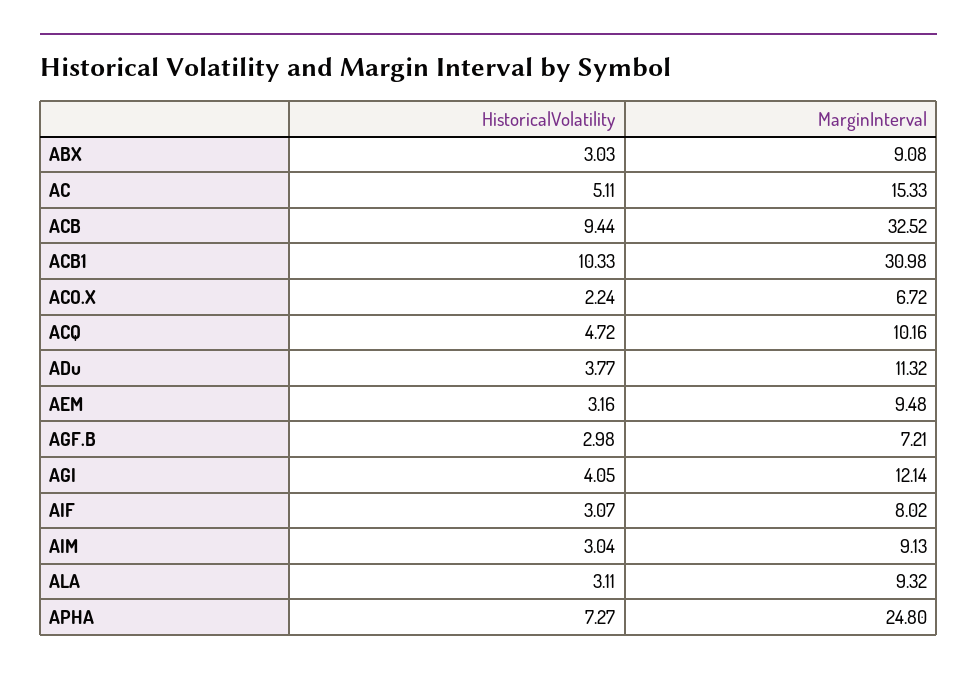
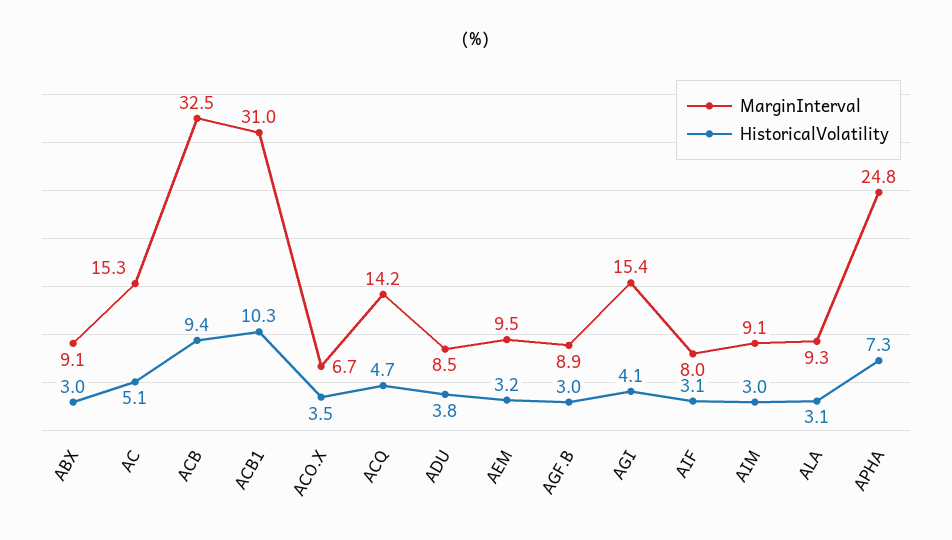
  {
    "HistoricalVolatility": {
      "ABX": 3.03,
      "AC": 5.11,
      "ACB": 9.44,
      "ACB1": 10.33,
-     "ACO.X": 2.24,
+     "ACO.X": 3.5,
      "ACQ": 4.72,
      "ADu": 3.77,
      "AEM": 3.16,
      "AGF.B": 2.98,
      "AGI": 4.05,
      "AIF": 3.07,
      "AIM": 3.04,
      "ALA": 3.11,
      "APHA": 7.27
    },
    "MarginInterval": {
      "ABX": 9.08,
      "AC": 15.33,
      "ACB": 32.52,
      "ACB1": 30.98,
      "ACO.X": 6.72,
-     "ACQ": 10.16,
+     "ACQ": 14.2,
-     "ADu": 11.32,
+     "ADu": 8.5,
      "AEM": 9.48,
-     "AGF.B": 7.21,
+     "AGF.B": 8.9,
-     "AGI": 12.14,
+     "AGI": 15.4,
      "AIF": 8.02,
      "AIM": 9.13,
      "ALA": 9.32,
      "APHA": 24.8
    }
  }

